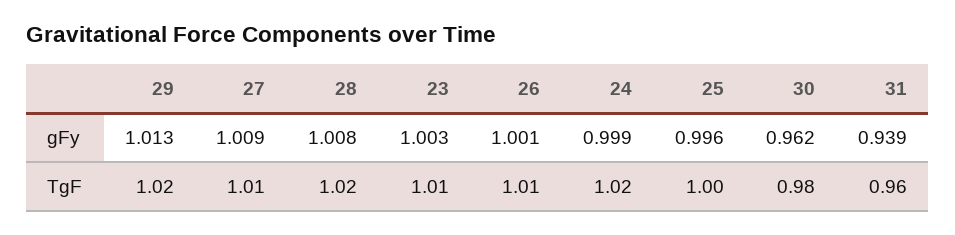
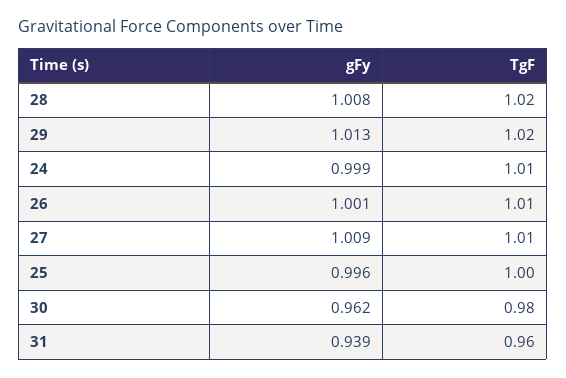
  {
    "29": {
      "gFy": 1.013,
      "TgF": 1.02
    },
    "27": {
      "gFy": 1.009,
      "TgF": 1.01
    },
    "28": {
      "gFy": 1.008,
      "TgF": 1.02
    },
-   "23": {
-     "gFy": 1.003,
-     "TgF": 1.01
-   },
    "26": {
      "gFy": 1.001,
      "TgF": 1.01
    },
    "24": {
      "gFy": 0.999,
-     "TgF": 1.02
+     "TgF": 1.01
    },
    "25": {
      "gFy": 0.996,
      "TgF": 1
    },
    "30": {
      "gFy": 0.962,
      "TgF": 0.98
    },
    "31": {
      "gFy": 0.939,
      "TgF": 0.96
    }
  }

